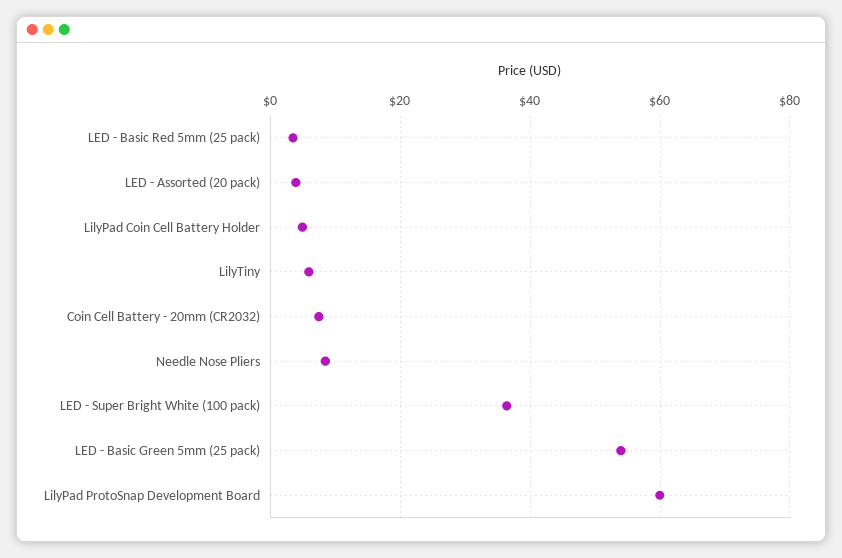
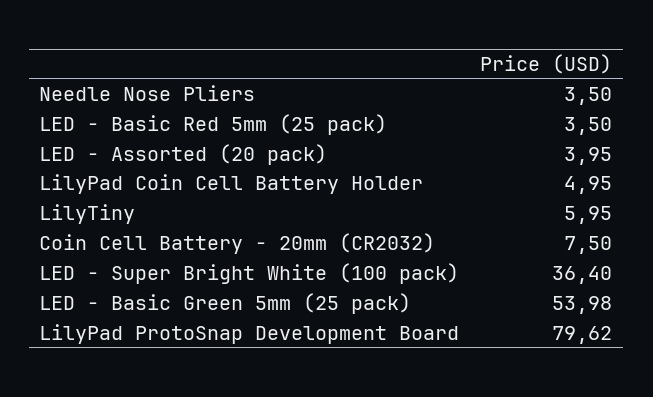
  {
    "LED - Basic Red 5mm (25 pack)": 3.5,
    "LED - Assorted (20 pack)": 3.95,
    "LilyPad Coin Cell Battery Holder": 4.95,
    "LilyTiny": 5.95,
    "Coin Cell Battery - 20mm (CR2032)": 7.5,
-   "Needle Nose Pliers": 8,
+   "Needle Nose Pliers": 3.5,
    "LED - Super Bright White (100 pack)": 36.4,
    "LED - Basic Green 5mm (25 pack)": 53.98,
-   "LilyPad ProtoSnap Development Board": 60
+   "LilyPad ProtoSnap Development Board": 79.62
  }

